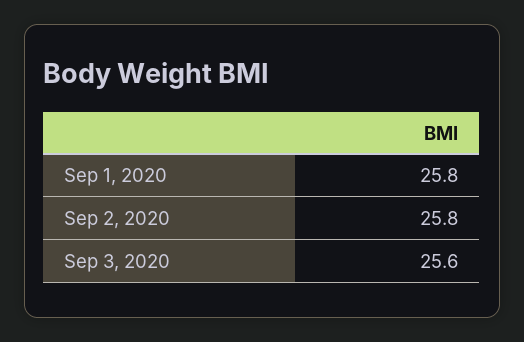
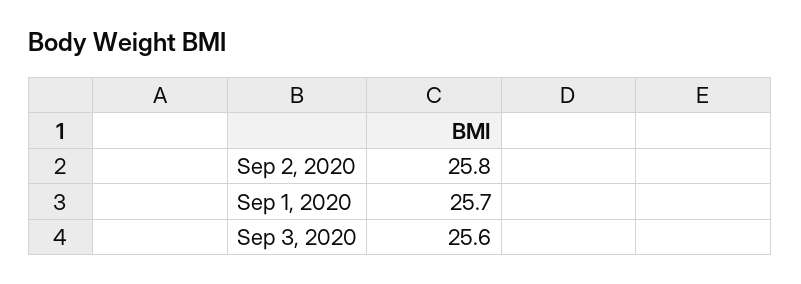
  {
-   "Sep 1, 2020": 25.8,
+   "Sep 1, 2020": 25.7,
    "Sep 2, 2020": 25.8,
    "Sep 3, 2020": 25.6
  }

